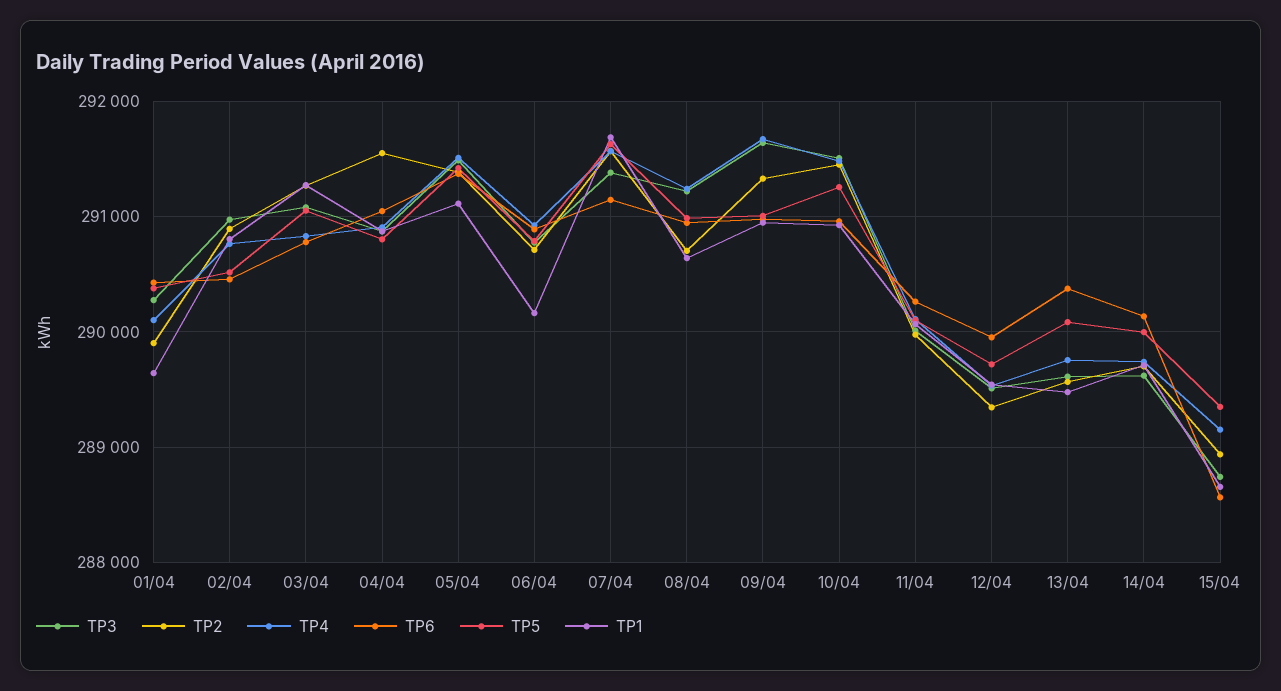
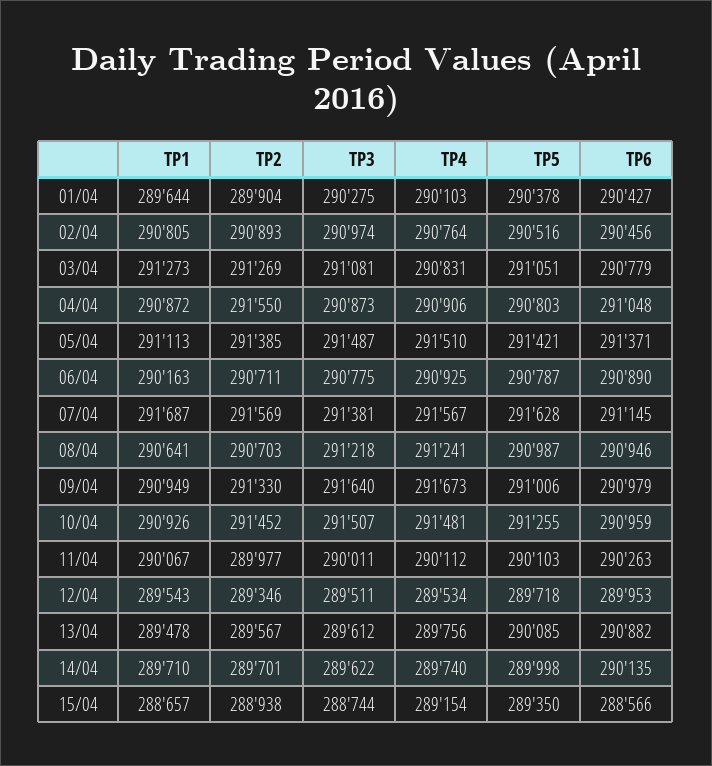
  {
    "TP3": {
      "01/04": 290275,
      "02/04": 290974,
      "03/04": 291081,
      "04/04": 290873,
      "05/04": 291487,
      "06/04": 290775,
      "07/04": 291381,
      "08/04": 291218,
      "09/04": 291640,
      "10/04": 291507,
      "11/04": 290011,
      "12/04": 289511,
      "13/04": 289612,
      "14/04": 289622,
      "15/04": 288744
    },
    "TP2": {
      "01/04": 289904,
      "02/04": 290893,
      "03/04": 291269,
      "04/04": 291550,
      "05/04": 291385,
      "06/04": 290711,
      "07/04": 291569,
      "08/04": 290703,
      "09/04": 291330,
      "10/04": 291452,
      "11/04": 289977,
      "12/04": 289346,
      "13/04": 289567,
      "14/04": 289701,
      "15/04": 288938
    },
    "TP4": {
      "01/04": 290103,
      "02/04": 290764,
      "03/04": 290831,
      "04/04": 290906,
      "05/04": 291510,
      "06/04": 290925,
      "07/04": 291567,
      "08/04": 291241,
      "09/04": 291673,
      "10/04": 291481,
      "11/04": 290112,
      "12/04": 289534,
      "13/04": 289756,
      "14/04": 289740,
      "15/04": 289154
    },
    "TP6": {
      "01/04": 290427,
      "02/04": 290456,
      "03/04": 290779,
      "04/04": 291048,
      "05/04": 291371,
      "06/04": 290890,
      "07/04": 291145,
      "08/04": 290946,
      "09/04": 290979,
      "10/04": 290959,
      "11/04": 290263,
      "12/04": 289953,
-     "13/04": 290400,
+     "13/04": 290882,
      "14/04": 290135,
      "15/04": 288566
    },
    "TP5": {
      "01/04": 290378,
      "02/04": 290516,
      "03/04": 291051,
      "04/04": 290803,
      "05/04": 291421,
      "06/04": 290787,
      "07/04": 291628,
      "08/04": 290987,
      "09/04": 291006,
      "10/04": 291255,
      "11/04": 290103,
      "12/04": 289718,
      "13/04": 290085,
      "14/04": 289998,
      "15/04": 289350
    },
    "TP1": {
      "01/04": 289644,
      "02/04": 290805,
      "03/04": 291273,
      "04/04": 290872,
      "05/04": 291113,
      "06/04": 290163,
      "07/04": 291687,
      "08/04": 290641,
      "09/04": 290949,
      "10/04": 290926,
      "11/04": 290067,
      "12/04": 289543,
      "13/04": 289478,
      "14/04": 289710,
      "15/04": 288657
    }
  }

